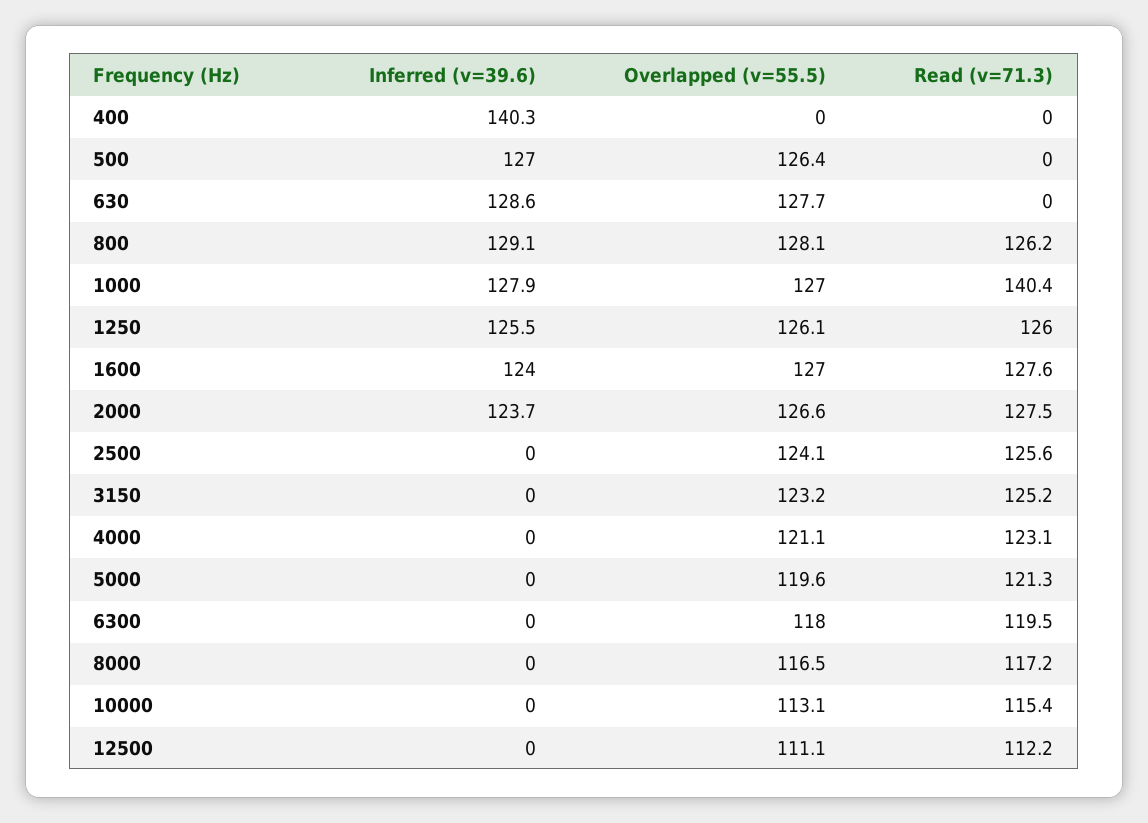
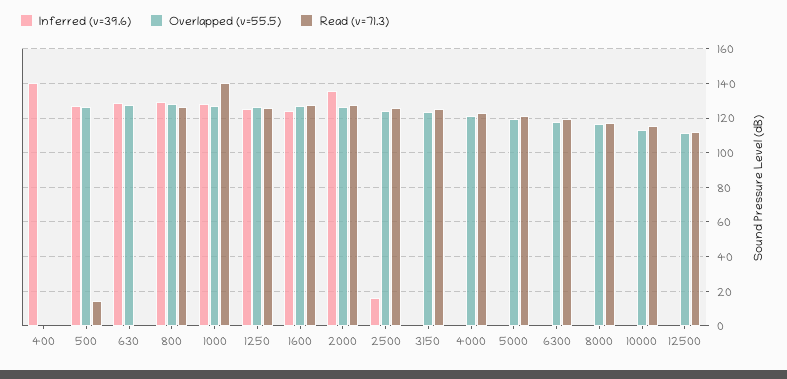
  {
    "Inferred (v=39.6)": {
      "400": 140.3,
      "500": 127,
      "630": 128.6,
      "800": 129.1,
      "1000": 127.9,
      "1250": 125.5,
      "1600": 124,
-     "2000": 123.7,
+     "2000": 135,
-     "2500": 0,
+     "2500": 15,
      "3150": 0,
      "4000": 0,
      "5000": 0,
      "6300": 0,
      "8000": 0,
      "10000": 0,
      "12500": 0
    },
    "Overlapped (v=55.5)": {
      "400": 0,
      "500": 126.4,
      "630": 127.7,
      "800": 128.1,
      "1000": 127,
      "1250": 126.1,
      "1600": 127,
      "2000": 126.6,
      "2500": 124.1,
      "3150": 123.2,
      "4000": 121.1,
      "5000": 119.6,
      "6300": 118,
      "8000": 116.5,
      "10000": 113.1,
      "12500": 111.1
    },
    "Read (v=71.3)": {
      "400": 0,
-     "500": 0,
+     "500": 15,
      "630": 0,
      "800": 126.2,
      "1000": 140.4,
      "1250": 126,
      "1600": 127.6,
      "2000": 127.5,
      "2500": 125.6,
      "3150": 125.2,
      "4000": 123.1,
      "5000": 121.3,
      "6300": 119.5,
      "8000": 117.2,
      "10000": 115.4,
      "12500": 112.2
    }
  }

